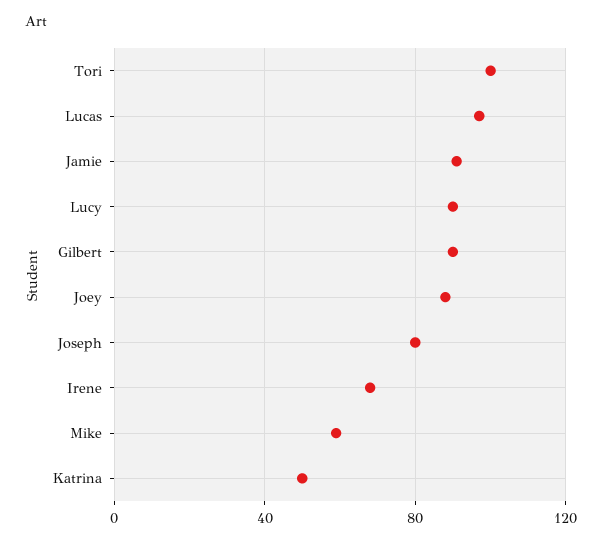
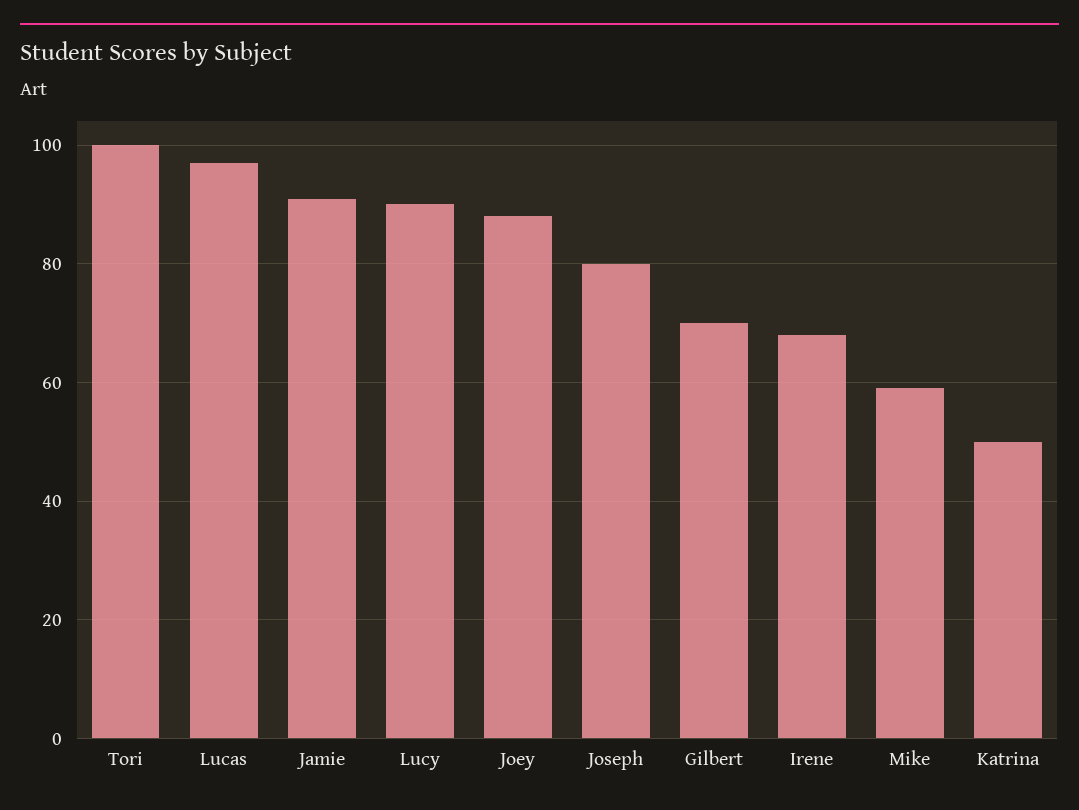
  {
    "Tori": 100,
    "Lucas": 95,
    "Jamie": 90,
    "Lucy": 90,
-   "Gilbert": 90,
+   "Gilbert": 70,
    "Joey": 90,
    "Joseph": 80,
    "Irene": 70,
    "Mike": 60,
    "Katrina": 50
  }

